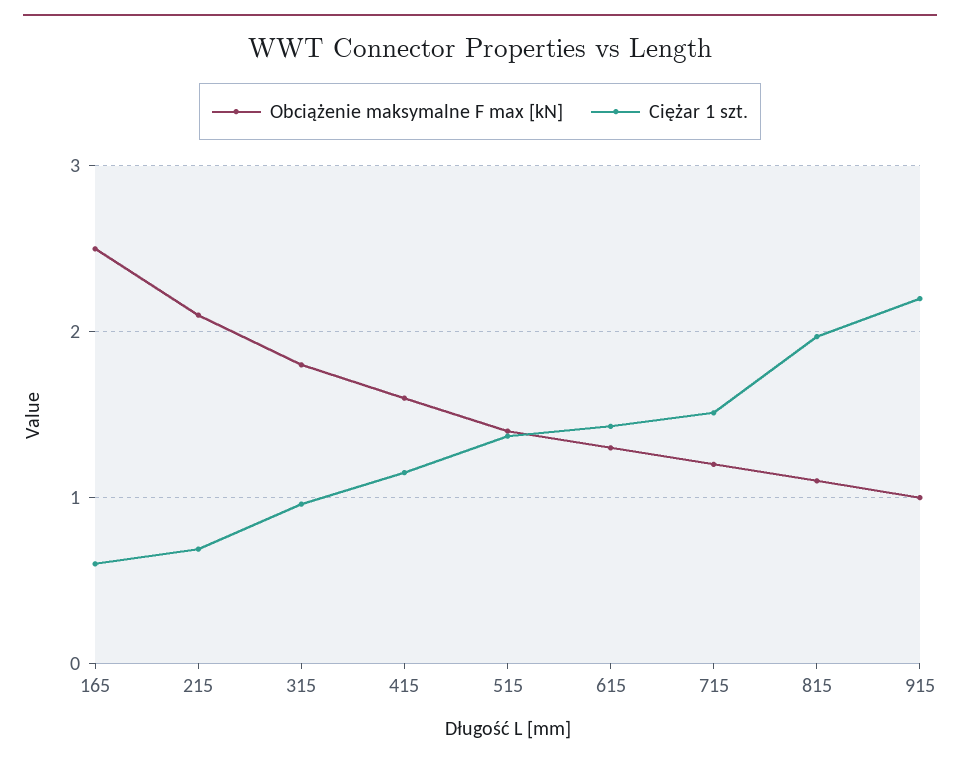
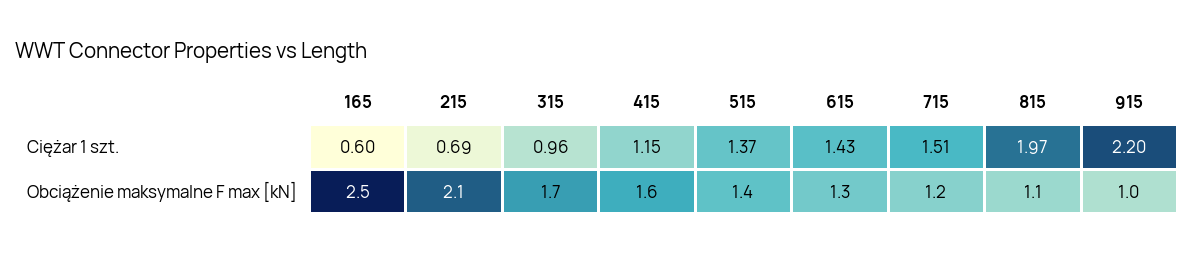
  {
    "Obciążenie maksymalne F max [kN]": {
      "165": 2.5,
      "215": 2.1,
-     "315": 1.8,
+     "315": 1.7,
      "415": 1.6,
      "515": 1.4,
      "615": 1.3,
      "715": 1.2,
      "815": 1.1,
      "915": 1
    },
    "Ciężar 1 szt.": {
      "165": 0.6,
      "215": 0.69,
      "315": 0.96,
      "415": 1.15,
      "515": 1.37,
      "615": 1.43,
      "715": 1.51,
      "815": 1.97,
      "915": 2.2
    }
  }

